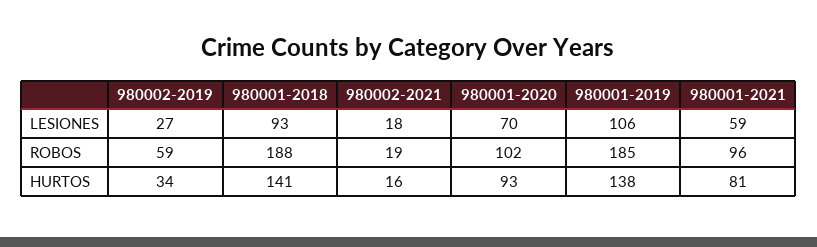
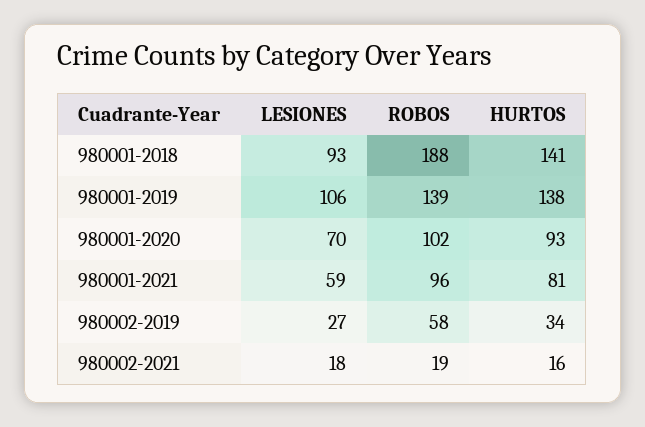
  {
    "980002-2019": {
      "LESIONES": 27,
-     "ROBOS": 59,
+     "ROBOS": 58,
      "HURTOS": 34
    },
    "980001-2018": {
      "LESIONES": 93,
      "ROBOS": 188,
      "HURTOS": 141
    },
    "980002-2021": {
      "LESIONES": 18,
      "ROBOS": 19,
      "HURTOS": 16
    },
    "980001-2020": {
      "LESIONES": 70,
      "ROBOS": 102,
      "HURTOS": 93
    },
    "980001-2019": {
      "LESIONES": 106,
-     "ROBOS": 185,
+     "ROBOS": 139,
      "HURTOS": 138
    },
    "980001-2021": {
      "LESIONES": 59,
      "ROBOS": 96,
      "HURTOS": 81
    }
  }

